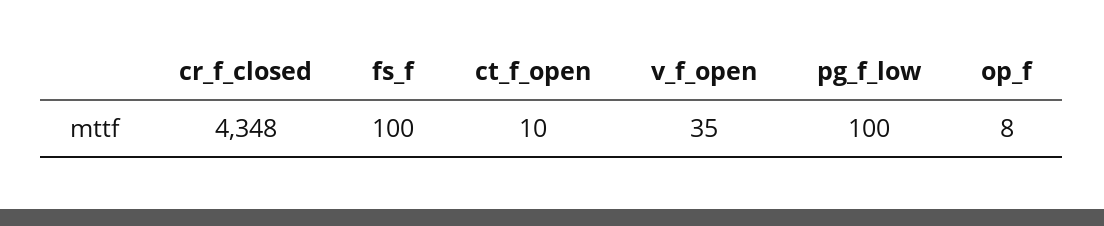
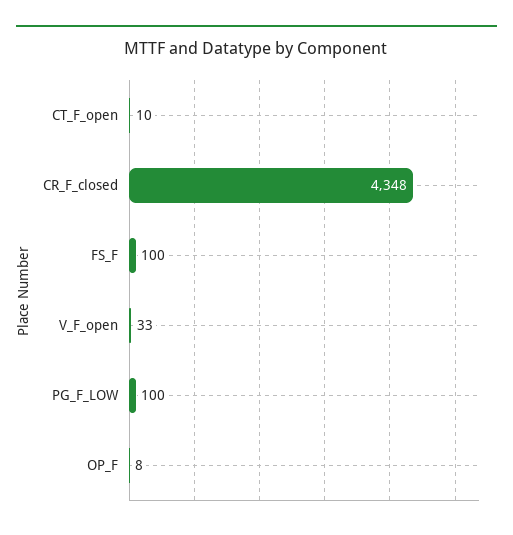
  {
    "cr_f_closed": 4348,
    "fs_f": 100,
    "ct_f_open": 10,
-   "v_f_open": 35,
+   "v_f_open": 33,
    "pg_f_low": 100,
    "op_f": 8
  }

